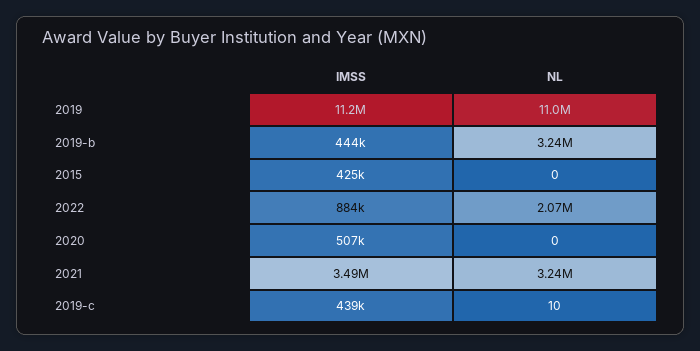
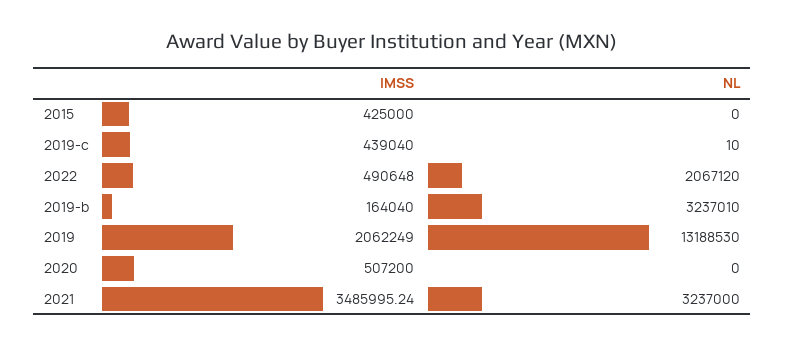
  {
    "IMSS": {
-     "2019": 11200000,
+     "2019": 2062249,
-     "2019-b": 444000,
+     "2019-b": 164040,
      "2015": 425000,
-     "2022": 884000,
+     "2022": 490648,
      "2020": 507200,
      "2021": 3485995.24,
      "2019-c": 439040
    },
    "NL": {
-     "2019": 11000000,
+     "2019": 13188530,
      "2019-b": 3237010,
      "2015": 0,
      "2022": 2067120,
      "2020": 0,
      "2021": 3237000,
      "2019-c": 10
    }
  }

